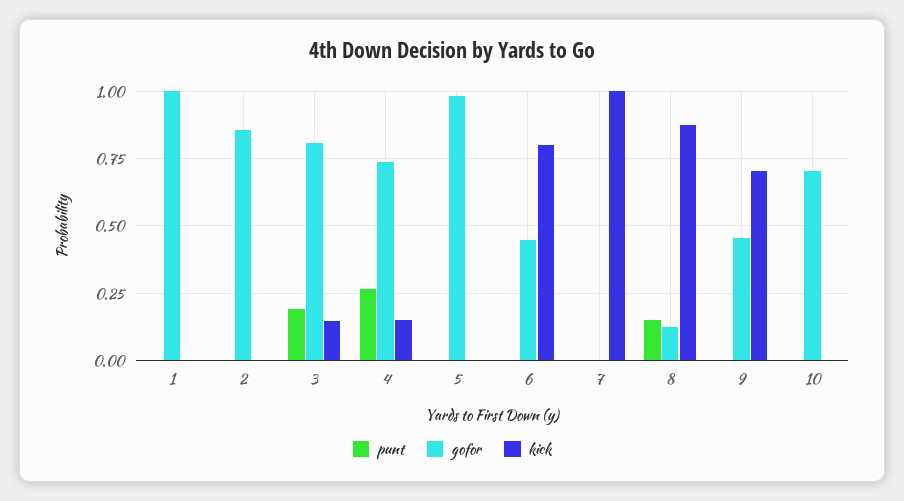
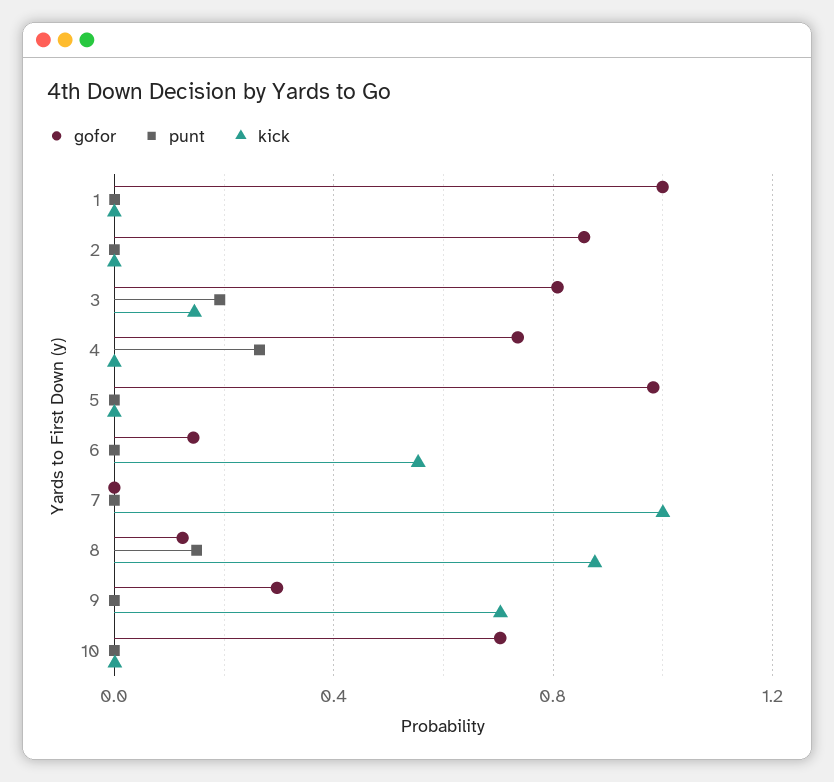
  {
    "punt": {
      "1": 0,
      "2": 0,
      "3": 0.2,
      "4": 0.275,
      "5": 0,
      "6": 0,
      "7": 0,
      "8": 0.15,
      "9": 0,
      "10": 0
    },
    "gofor": {
      "1": 1,
      "2": 0.85,
      "3": 0.8,
      "4": 0.725,
      "5": 0.975,
-     "6": 0.45,
+     "6": 0.15,
      "7": 0,
      "8": 0.125,
-     "9": 0.45,
+     "9": 0.3,
      "10": 0.7
    },
    "kick": {
      "1": 0,
      "2": 0,
      "3": 0.15,
-     "4": 0.15,
+     "4": 0,
      "5": 0,
-     "6": 0.8,
+     "6": 0.55,
      "7": 1,
      "8": 0.875,
      "9": 0.7,
      "10": 0
    }
  }

